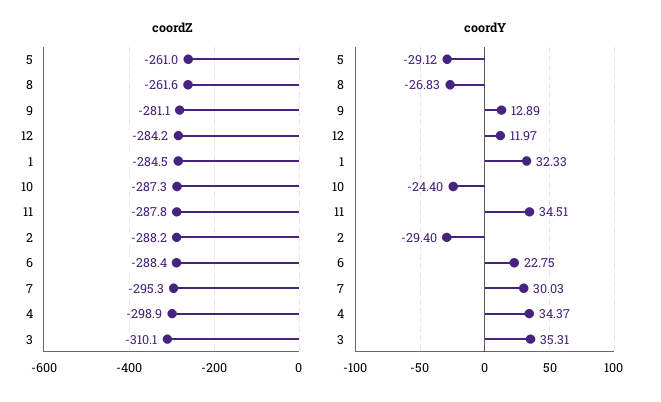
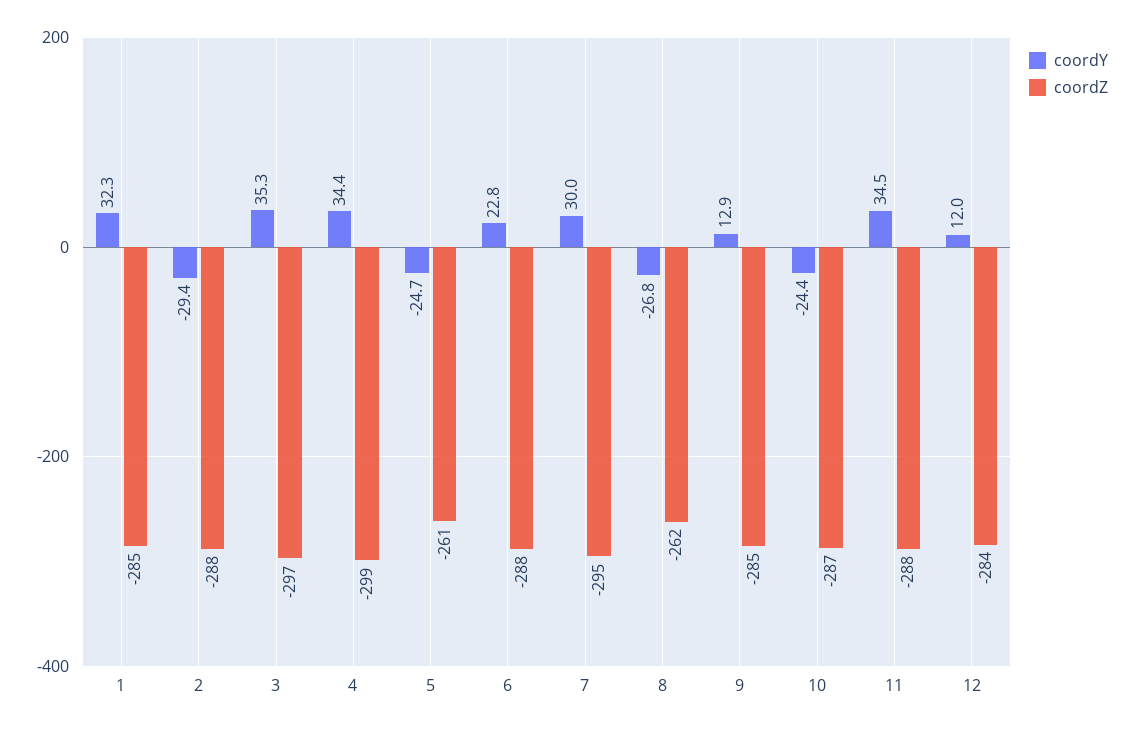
  {
    "coordZ": {
      "5": -261,
      "8": -261.6,
-     "9": -281.1,
+     "9": -285,
      "12": -284.2,
      "1": -284.5,
      "10": -287.3,
      "11": -287.8,
      "2": -288.2,
      "6": -288.4,
      "7": -295.3,
      "4": -298.9,
-     "3": -310.1
+     "3": -297
    },
    "coordY": {
-     "5": -29.12,
+     "5": -24.7,
      "8": -26.83,
      "9": 12.89,
      "12": 11.97,
      "1": 32.33,
      "10": -24.4,
      "11": 34.51,
      "2": -29.4,
      "6": 22.75,
      "7": 30.03,
      "4": 34.37,
      "3": 35.31
    }
  }

